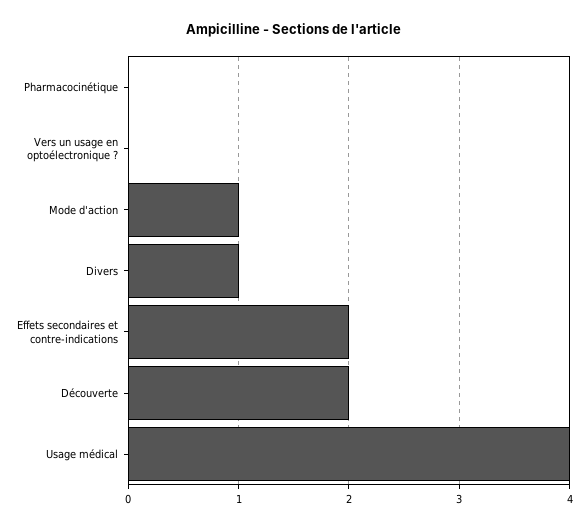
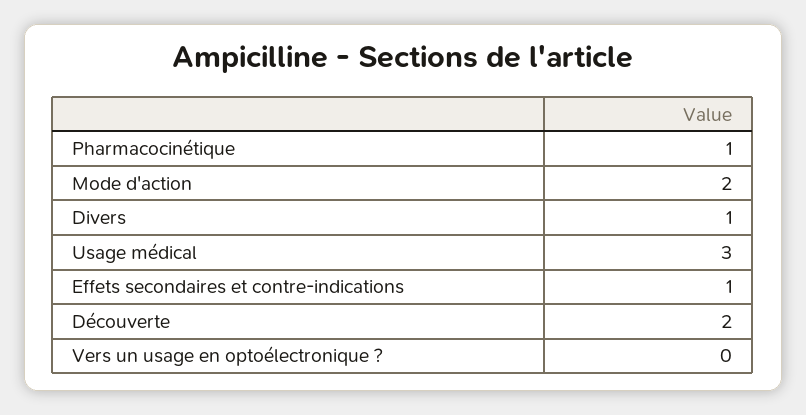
  {
-   "Pharmacocinétique": 0,
+   "Pharmacocinétique": 1,
    "Vers un usage en optoélectronique ?": 0,
-   "Mode d'action": 1,
+   "Mode d'action": 2,
    "Divers": 1,
-   "Effets secondaires et contre-indications": 2,
+   "Effets secondaires et contre-indications": 1,
    "Découverte": 2,
-   "Usage médical": 4
+   "Usage médical": 3
  }

